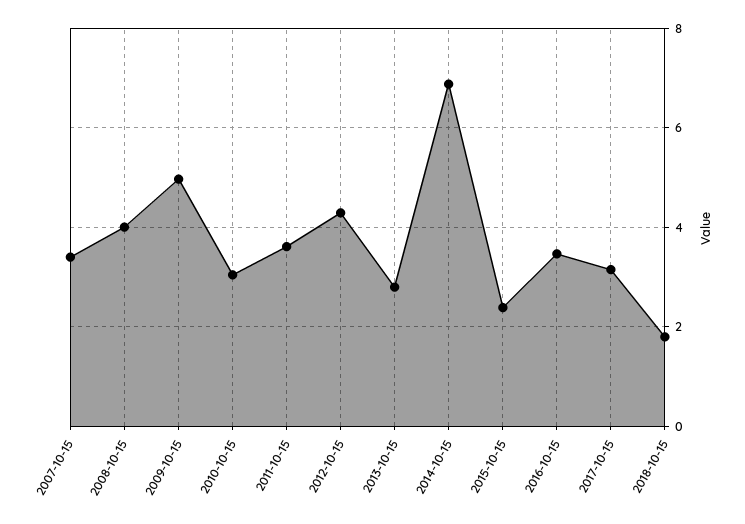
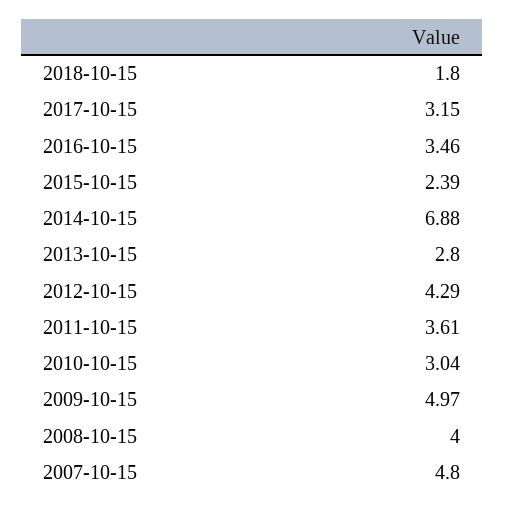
  {
-   "2007-10-15": 3.4,
+   "2007-10-15": 4.8,
    "2008-10-15": 4,
    "2009-10-15": 4.97,
    "2010-10-15": 3.04,
    "2011-10-15": 3.61,
    "2012-10-15": 4.29,
    "2013-10-15": 2.8,
    "2014-10-15": 6.88,
    "2015-10-15": 2.39,
    "2016-10-15": 3.46,
    "2017-10-15": 3.15,
    "2018-10-15": 1.8
  }

